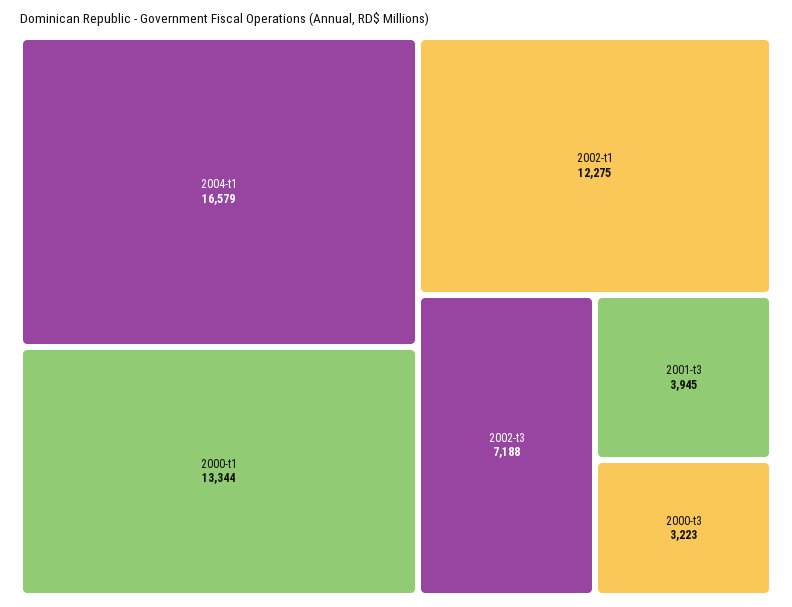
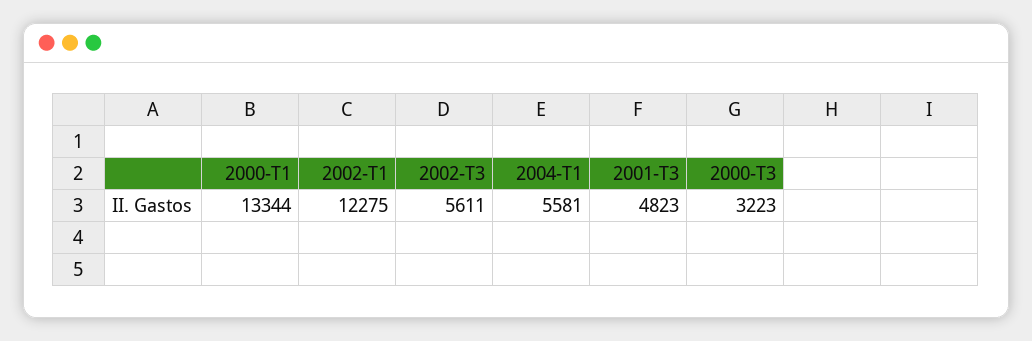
  {
-   "2004-t1": 16579,
+   "2004-t1": 5581,
    "2000-t1": 13344,
    "2002-t1": 12275,
-   "2002-t3": 7188,
+   "2002-t3": 5611,
-   "2001-t3": 3945,
+   "2001-t3": 4823,
    "2000-t3": 3223
  }

